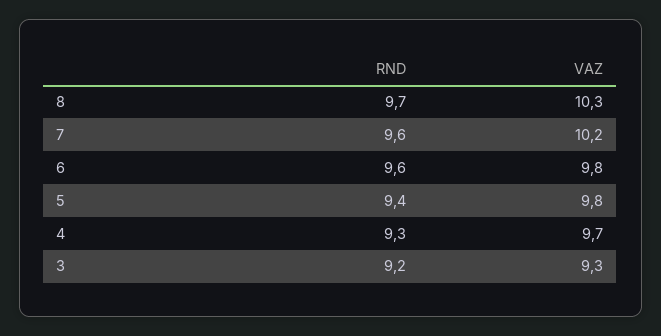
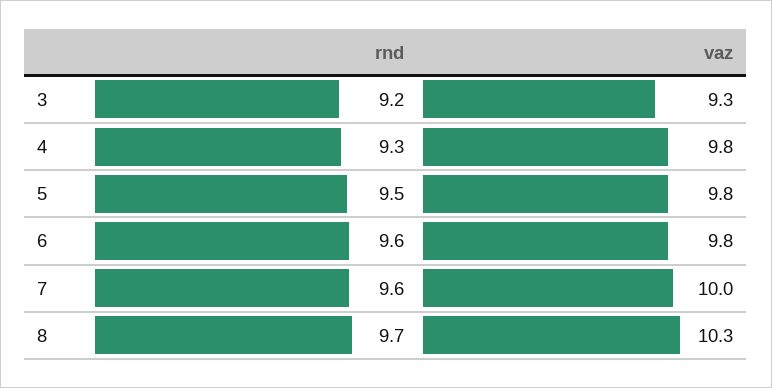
  {
    "RND": {
      "8": 9.7,
      "7": 9.6,
      "6": 9.6,
-     "5": 9.4,
+     "5": 9.5,
      "4": 9.3,
      "3": 9.2
    },
    "VAZ": {
      "8": 10.3,
-     "7": 10.2,
+     "7": 10,
      "6": 9.8,
      "5": 9.8,
-     "4": 9.7,
+     "4": 9.8,
      "3": 9.3
    }
  }

